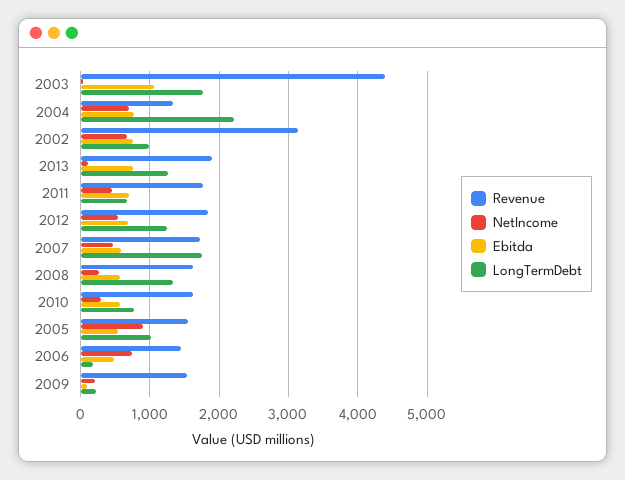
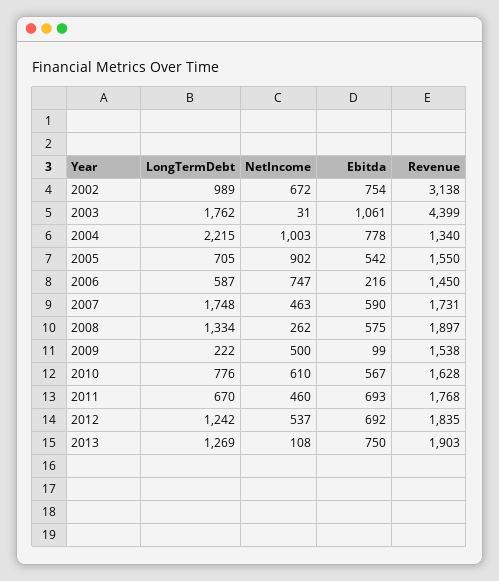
  {
    "Revenue": {
      "2003": 4399,
      "2004": 1340,
      "2002": 3138,
      "2013": 1903,
      "2011": 1768,
      "2012": 1835,
      "2007": 1731,
-     "2008": 1600,
+     "2008": 1897,
      "2010": 1628,
      "2005": 1550,
      "2006": 1450,
      "2009": 1538
    },
    "NetIncome": {
      "2003": 31,
-     "2004": 700,
+     "2004": 1003,
      "2002": 672,
      "2013": 108,
      "2011": 460,
      "2012": 537,
      "2007": 463,
      "2008": 262,
-     "2010": 300,
+     "2010": 610,
      "2005": 902,
      "2006": 747,
-     "2009": 200
+     "2009": 500
    },
    "Ebitda": {
      "2003": 1061,
      "2004": 778,
      "2002": 754,
      "2013": 750,
      "2011": 693,
      "2012": 692,
      "2007": 590,
      "2008": 575,
      "2010": 567,
      "2005": 542,
-     "2006": 500,
+     "2006": 216,
      "2009": 99
    },
    "LongTermDebt": {
      "2003": 1762,
      "2004": 2215,
      "2002": 989,
      "2013": 1269,
      "2011": 670,
      "2012": 1242,
      "2007": 1748,
      "2008": 1334,
      "2010": 776,
-     "2005": 1000,
+     "2005": 705,
-     "2006": 200,
+     "2006": 587,
      "2009": 222
    }
  }

